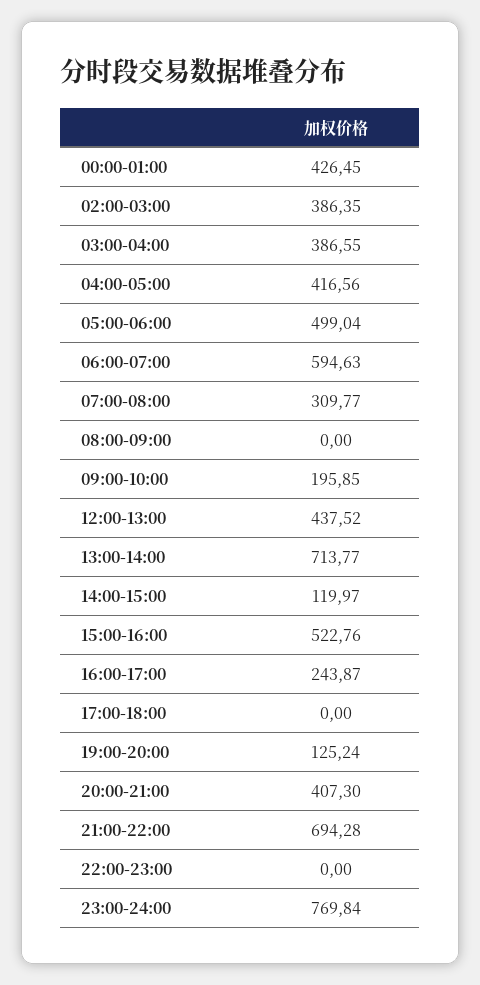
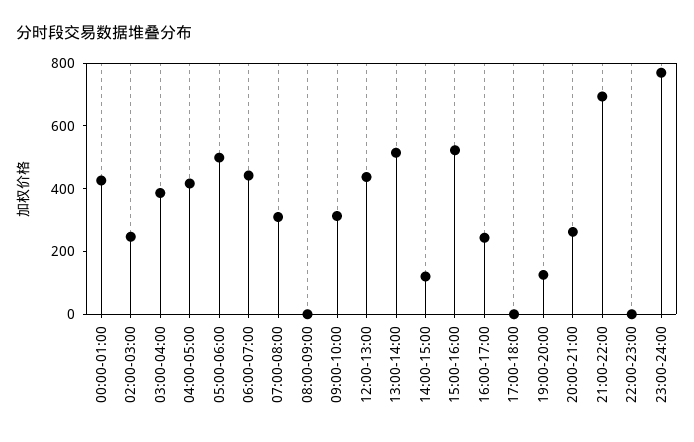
  {
    "00:00-01:00": 426.45,
-   "02:00-03:00": 386.35,
+   "02:00-03:00": 250,
    "03:00-04:00": 386.55,
    "04:00-05:00": 416.56,
    "05:00-06:00": 499.04,
-   "06:00-07:00": 594.63,
+   "06:00-07:00": 450,
    "07:00-08:00": 309.77,
    "08:00-09:00": 0,
-   "09:00-10:00": 195.85,
+   "09:00-10:00": 300,
    "12:00-13:00": 437.52,
-   "13:00-14:00": 713.77,
+   "13:00-14:00": 500,
    "14:00-15:00": 119.97,
    "15:00-16:00": 522.76,
    "16:00-17:00": 243.87,
    "17:00-18:00": 0,
    "19:00-20:00": 125.24,
-   "20:00-21:00": 407.3,
+   "20:00-21:00": 250,
    "21:00-22:00": 694.28,
    "22:00-23:00": 0,
    "23:00-24:00": 769.84
  }

